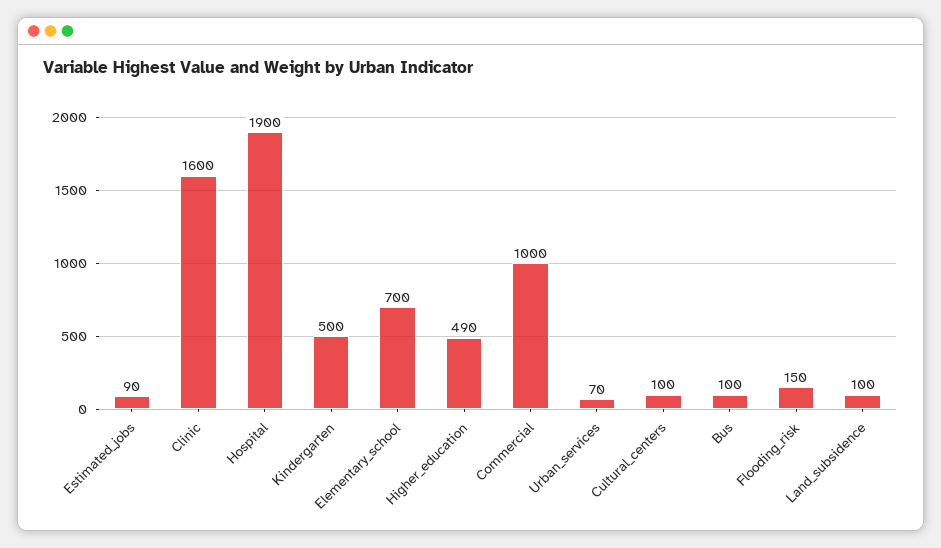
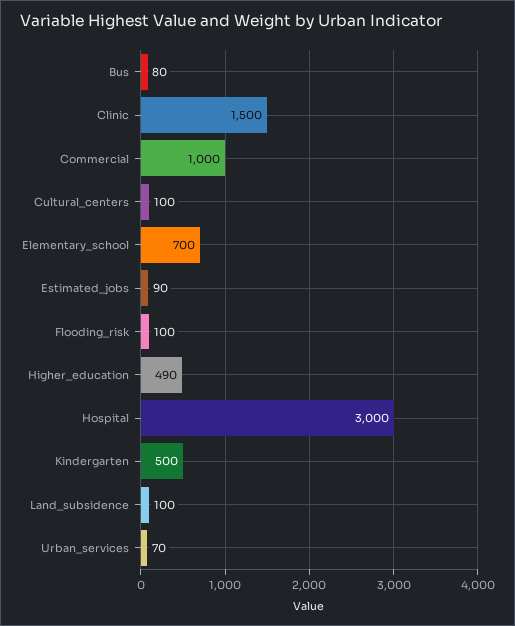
  {
    "Estimated_jobs": 90,
-   "Clinic": 1600,
+   "Clinic": 1500,
-   "Hospital": 1900,
+   "Hospital": 3000,
    "Kindergarten": 500,
    "Elementary_school": 700,
    "Higher_education": 490,
    "Commercial": 1000,
    "Urban_services": 70,
    "Cultural_centers": 100,
-   "Bus": 100,
+   "Bus": 80,
-   "Flooding_risk": 150,
+   "Flooding_risk": 100,
    "Land_subsidence": 100
  }

